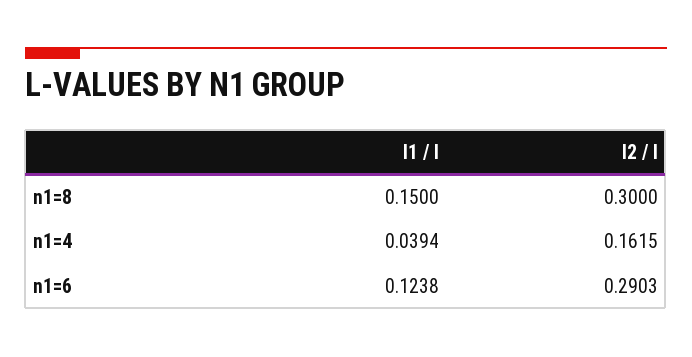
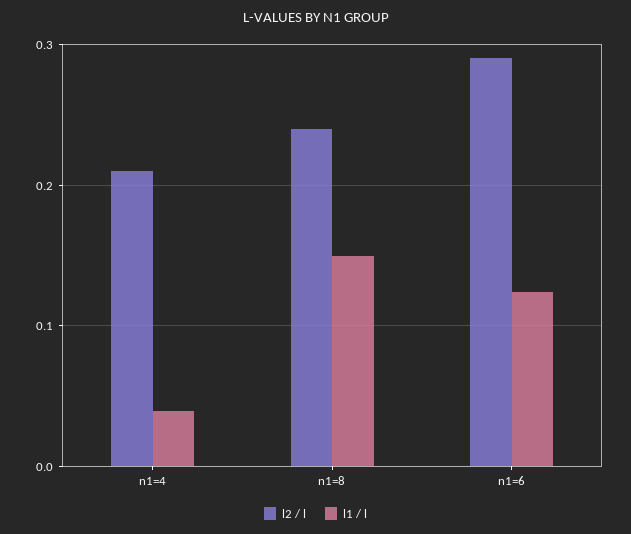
  {
    "l1 / l": {
      "n1=8": 0.15,
      "n1=4": 0.0394,
      "n1=6": 0.1238
    },
    "l2 / l": {
-     "n1=8": 0.3,
+     "n1=8": 0.24,
-     "n1=4": 0.1615,
+     "n1=4": 0.21,
      "n1=6": 0.2903
    }
  }

